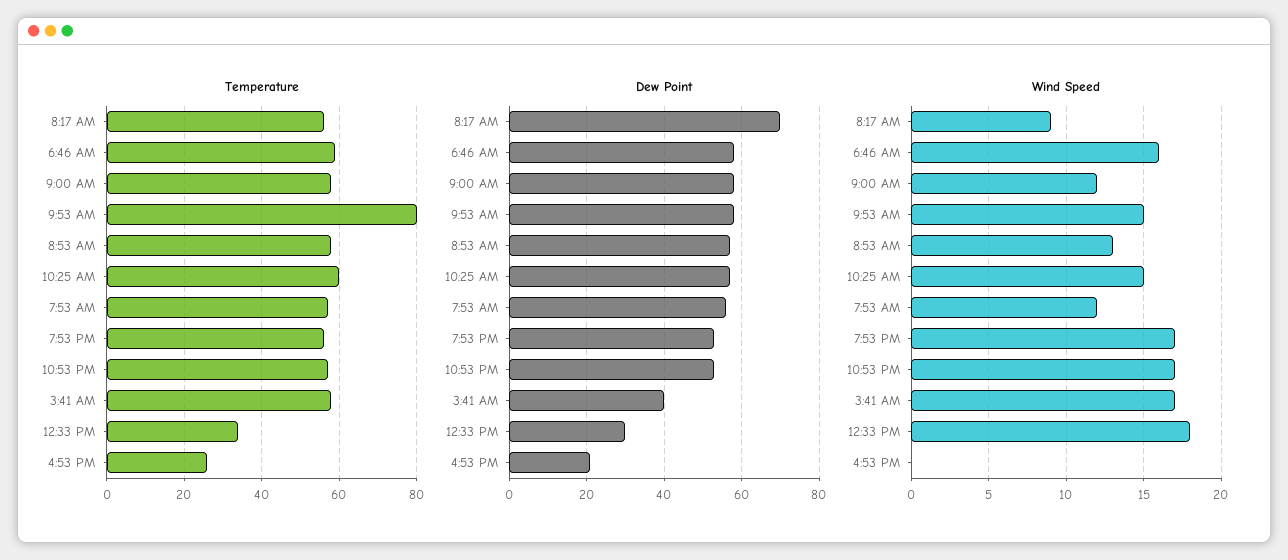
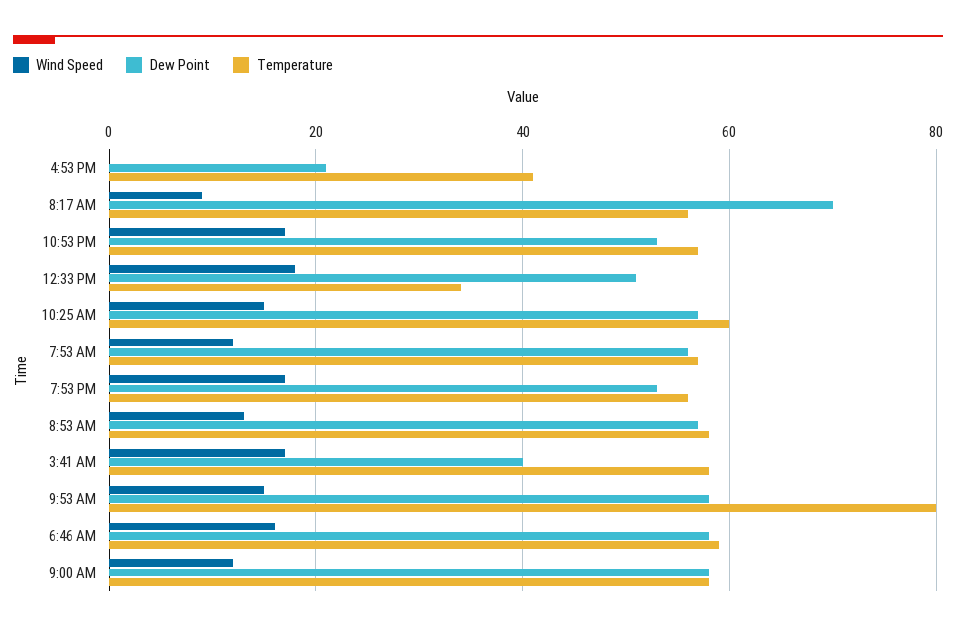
  {
    "Temperature": {
      "8:17 AM": 55,
      "6:46 AM": 60,
      "9:00 AM": 60,
      "9:53 AM": 80,
      "8:53 AM": 60,
      "10:25 AM": 60,
      "7:53 AM": 55,
      "7:53 PM": 55,
      "10:53 PM": 55,
      "3:41 AM": 60,
      "12:33 PM": 35,
-     "4:53 PM": 25
+     "4:53 PM": 40
    },
    "Dew Point": {
      "8:17 AM": 70,
      "6:46 AM": 60,
      "9:00 AM": 60,
      "9:53 AM": 60,
      "8:53 AM": 55,
      "10:25 AM": 55,
      "7:53 AM": 55,
      "7:53 PM": 55,
      "10:53 PM": 55,
      "3:41 AM": 40,
-     "12:33 PM": 30,
+     "12:33 PM": 50,
      "4:53 PM": 20
    },
    "Wind Speed": {
      "8:17 AM": 9,
      "6:46 AM": 16,
      "9:00 AM": 12,
      "9:53 AM": 15,
      "8:53 AM": 13,
      "10:25 AM": 15,
      "7:53 AM": 12,
      "7:53 PM": 17,
      "10:53 PM": 17,
      "3:41 AM": 17,
      "12:33 PM": 18,
      "4:53 PM": 0
    }
  }

